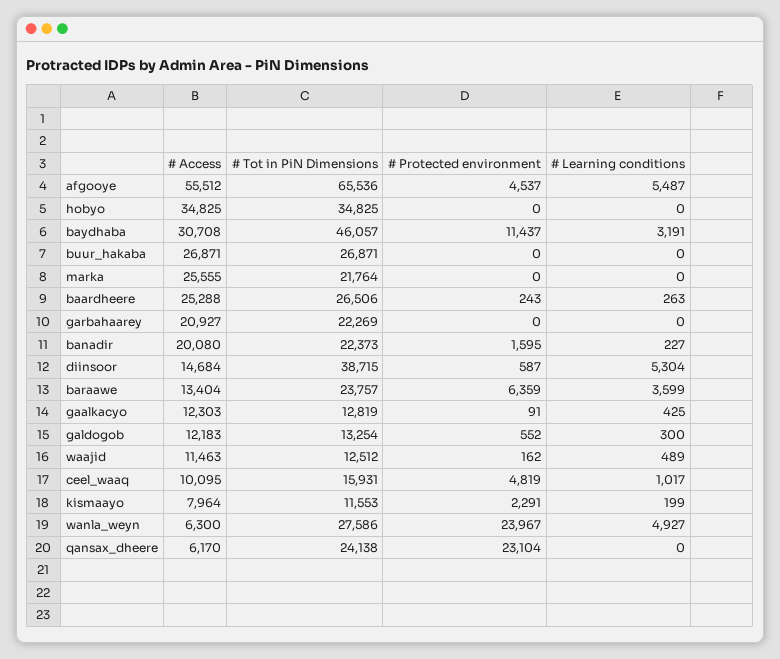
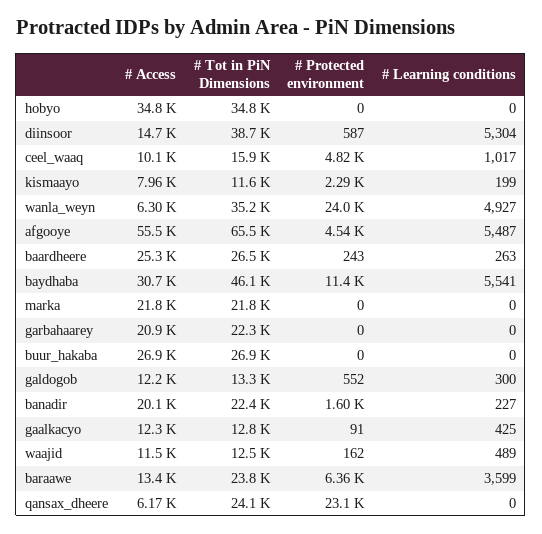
  {
    "# Access": {
      "afgooye": 55512,
      "hobyo": 34825,
      "baydhaba": 30708,
      "buur_hakaba": 26871,
-     "marka": 25555,
+     "marka": 21800,
      "baardheere": 25288,
      "garbahaarey": 20927,
      "banadir": 20080,
      "diinsoor": 14684,
      "baraawe": 13404,
      "gaalkacyo": 12303,
      "galdogob": 12183,
      "waajid": 11463,
      "ceel_waaq": 10095,
      "kismaayo": 7964,
      "wanla_weyn": 6300,
      "qansax_dheere": 6170
    },
    "# Tot in PiN Dimensions": {
      "afgooye": 65536,
      "hobyo": 34825,
      "baydhaba": 46057,
      "buur_hakaba": 26871,
      "marka": 21764,
      "baardheere": 26506,
      "garbahaarey": 22269,
      "banadir": 22373,
      "diinsoor": 38715,
      "baraawe": 23757,
      "gaalkacyo": 12819,
      "galdogob": 13254,
      "waajid": 12512,
      "ceel_waaq": 15931,
      "kismaayo": 11553,
-     "wanla_weyn": 27586,
+     "wanla_weyn": 35200,
      "qansax_dheere": 24138
    },
    "# Protected environment": {
      "afgooye": 4537,
      "hobyo": 0,
      "baydhaba": 11437,
      "buur_hakaba": 0,
      "marka": 0,
      "baardheere": 243,
      "garbahaarey": 0,
      "banadir": 1595,
      "diinsoor": 587,
      "baraawe": 6359,
      "gaalkacyo": 91,
      "galdogob": 552,
      "waajid": 162,
      "ceel_waaq": 4819,
      "kismaayo": 2291,
      "wanla_weyn": 23967,
      "qansax_dheere": 23104
    },
    "# Learning conditions": {
      "afgooye": 5487,
      "hobyo": 0,
-     "baydhaba": 3191,
+     "baydhaba": 5541,
      "buur_hakaba": 0,
      "marka": 0,
      "baardheere": 263,
      "garbahaarey": 0,
      "banadir": 227,
      "diinsoor": 5304,
      "baraawe": 3599,
      "gaalkacyo": 425,
      "galdogob": 300,
      "waajid": 489,
      "ceel_waaq": 1017,
      "kismaayo": 199,
      "wanla_weyn": 4927,
      "qansax_dheere": 0
    }
  }

